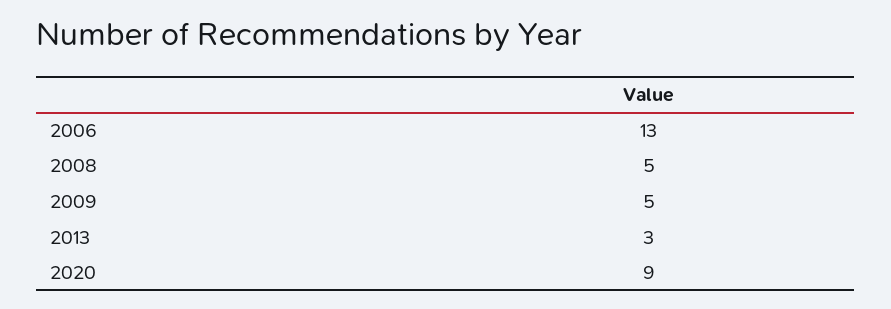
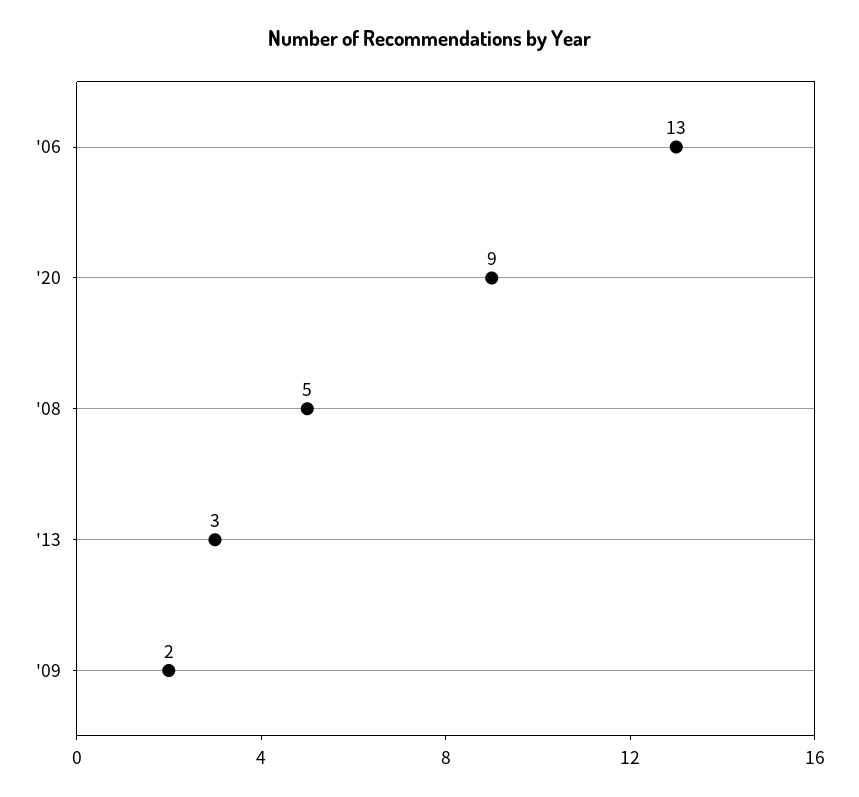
  {
    "2006": 13,
    "2008": 5,
-   "2009": 5,
+   "2009": 2,
    "2013": 3,
    "2020": 9
  }

